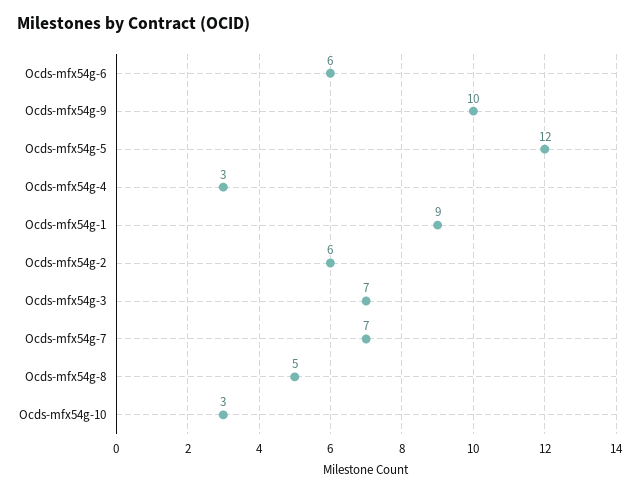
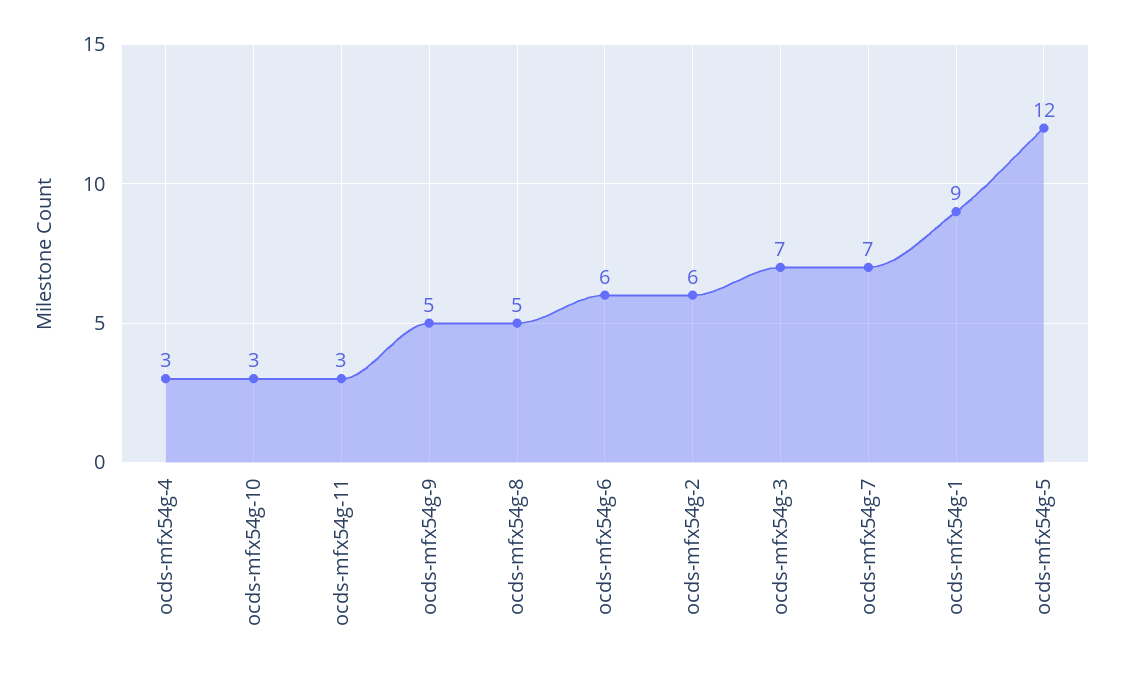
  {
    "Ocds-mfx54g-6": 6,
-   "Ocds-mfx54g-9": 10,
+   "Ocds-mfx54g-9": 5,
    "Ocds-mfx54g-5": 12,
    "Ocds-mfx54g-4": 3,
    "Ocds-mfx54g-1": 9,
    "Ocds-mfx54g-2": 6,
    "Ocds-mfx54g-3": 7,
    "Ocds-mfx54g-7": 7,
    "Ocds-mfx54g-8": 5,
-   "Ocds-mfx54g-10": 3
+   "Ocds-mfx54g-10": 3,
+   "ocds-mfx54g-11": 3
  }

